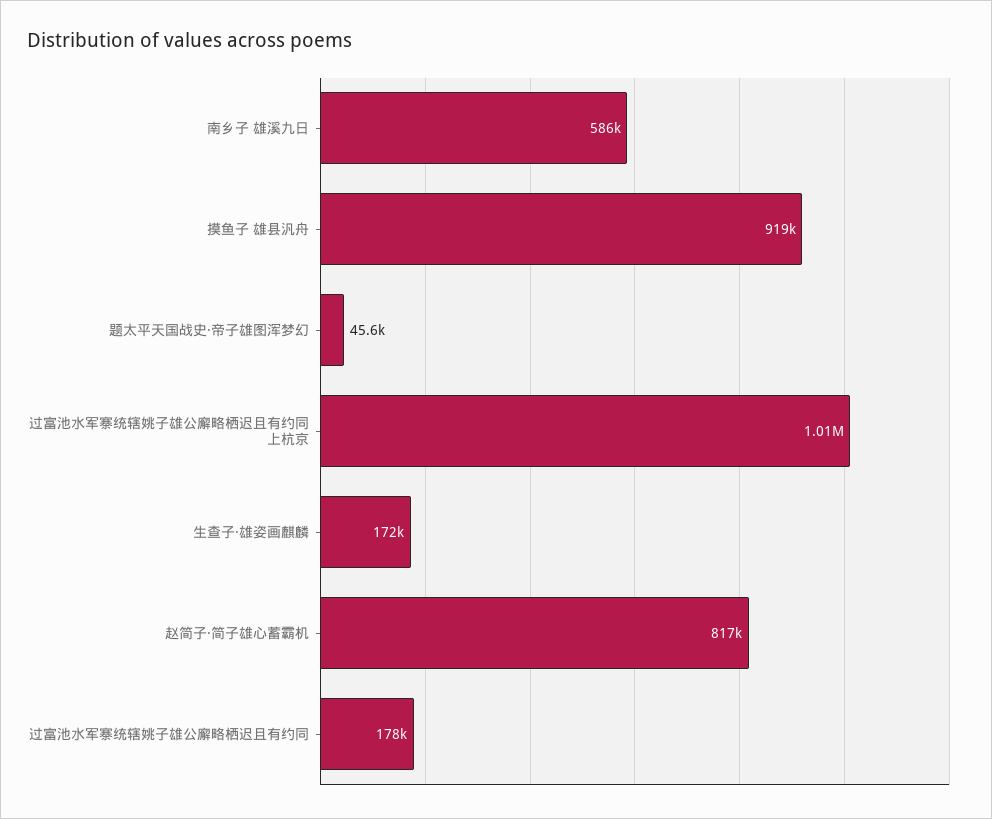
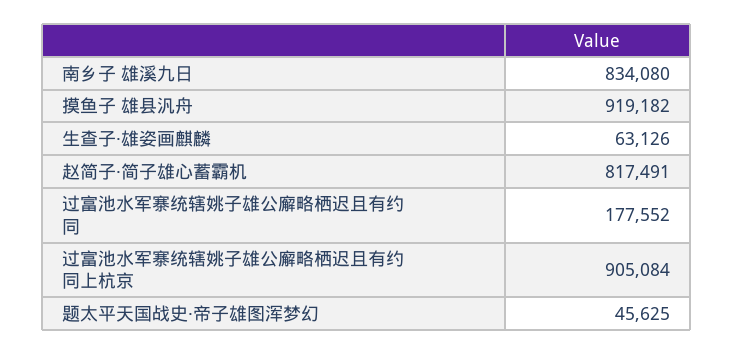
  {
-   "南乡子 雄溪九日": 586000,
+   "南乡子 雄溪九日": 834080,
    "摸鱼子 雄县汎舟": 919182,
    "题太平天国战史·帝子雄图浑梦幻": 45625,
-   "过富池水军寨统辖姚子雄公廨略栖迟且有约同上杭京": 1010000,
+   "过富池水军寨统辖姚子雄公廨略栖迟且有约同上杭京": 905084,
-   "生查子·雄姿画麒麟": 172000,
+   "生查子·雄姿画麒麟": 63126,
    "赵简子·简子雄心蓄霸机": 817491,
    "过富池水军寨统辖姚子雄公廨略栖迟且有约同": 177552
  }

